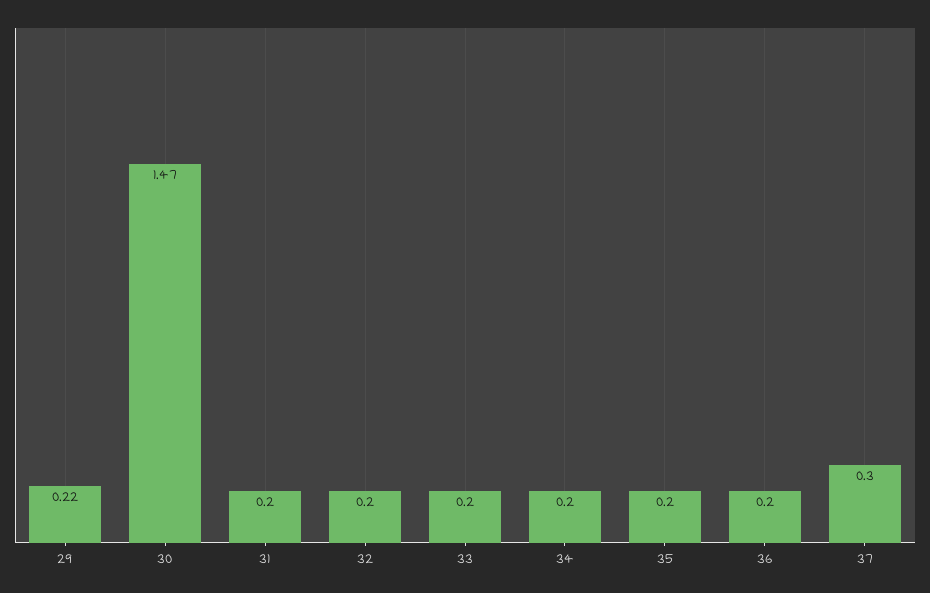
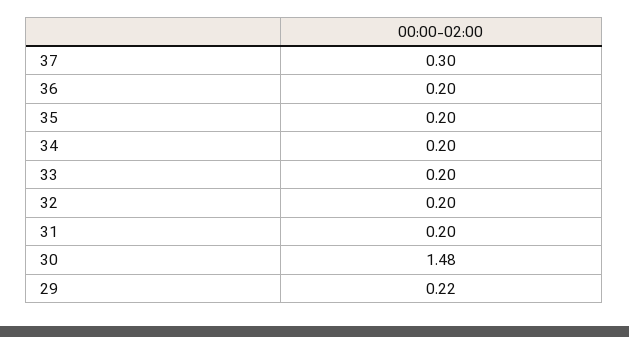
  {
    "29": 0.22,
-   "30": 1.47,
+   "30": 1.48,
    "31": 0.2,
    "32": 0.2,
    "33": 0.2,
    "34": 0.2,
    "35": 0.2,
    "36": 0.2,
    "37": 0.3
  }

